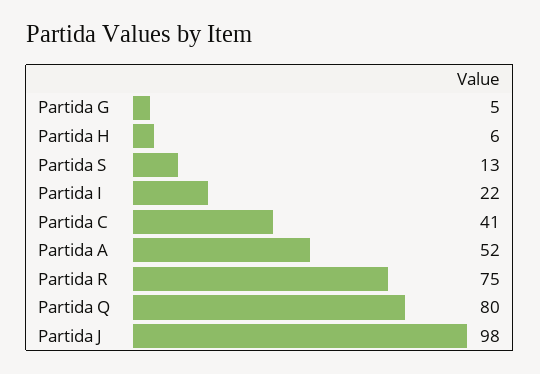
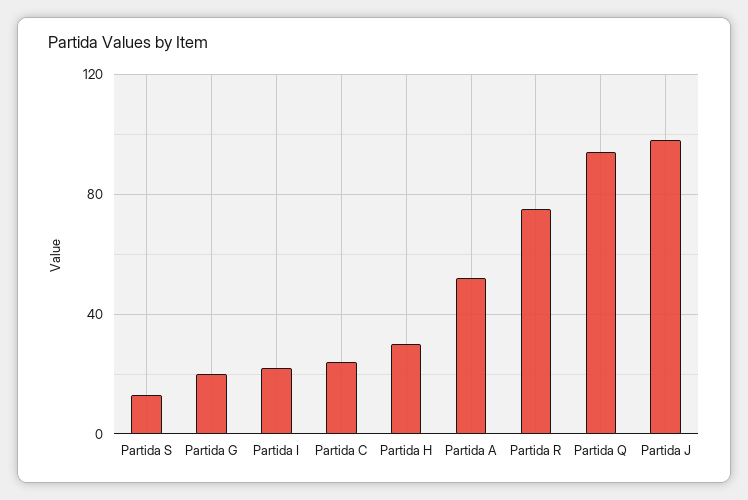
  {
-   "Partida G": 5,
+   "Partida G": 20,
-   "Partida H": 6,
+   "Partida H": 30,
    "Partida S": 13,
    "Partida I": 22,
-   "Partida C": 41,
+   "Partida C": 25,
    "Partida A": 52,
    "Partida R": 75,
-   "Partida Q": 80,
+   "Partida Q": 95,
    "Partida J": 98
  }

